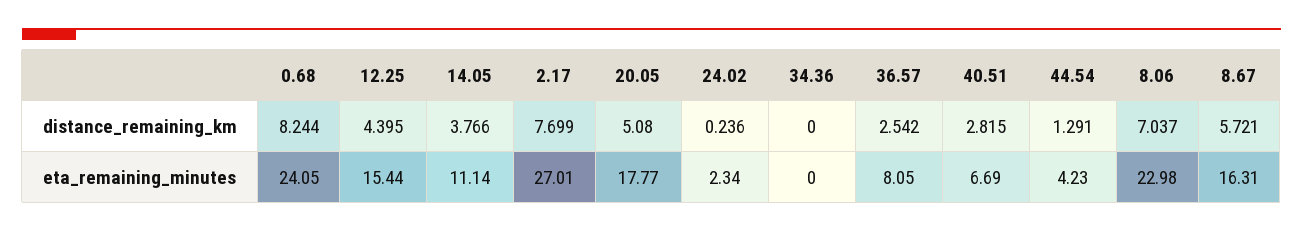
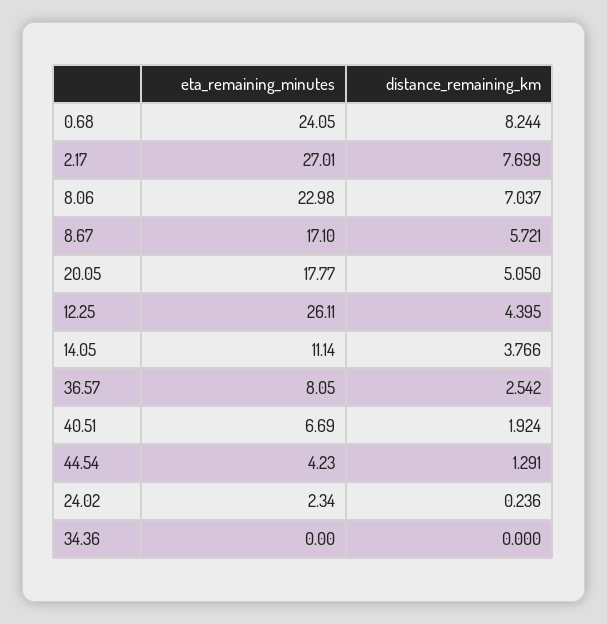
  {
    "0.68": {
      "distance_remaining_km": 8.244,
      "eta_remaining_minutes": 24.05
    },
    "12.25": {
      "distance_remaining_km": 4.395,
-     "eta_remaining_minutes": 15.44
+     "eta_remaining_minutes": 26.11
    },
    "14.05": {
      "distance_remaining_km": 3.766,
      "eta_remaining_minutes": 11.14
    },
    "2.17": {
      "distance_remaining_km": 7.699,
      "eta_remaining_minutes": 27.01
    },
    "20.05": {
-     "distance_remaining_km": 5.08,
+     "distance_remaining_km": 5.05,
      "eta_remaining_minutes": 17.77
    },
    "24.02": {
      "distance_remaining_km": 0.236,
      "eta_remaining_minutes": 2.34
    },
    "34.36": {
      "distance_remaining_km": 0,
      "eta_remaining_minutes": 0
    },
    "36.57": {
      "distance_remaining_km": 2.542,
      "eta_remaining_minutes": 8.05
    },
    "40.51": {
-     "distance_remaining_km": 2.815,
+     "distance_remaining_km": 1.924,
      "eta_remaining_minutes": 6.69
    },
    "44.54": {
      "distance_remaining_km": 1.291,
      "eta_remaining_minutes": 4.23
    },
    "8.06": {
      "distance_remaining_km": 7.037,
      "eta_remaining_minutes": 22.98
    },
    "8.67": {
      "distance_remaining_km": 5.721,
-     "eta_remaining_minutes": 16.31
+     "eta_remaining_minutes": 17.1
    }
  }

